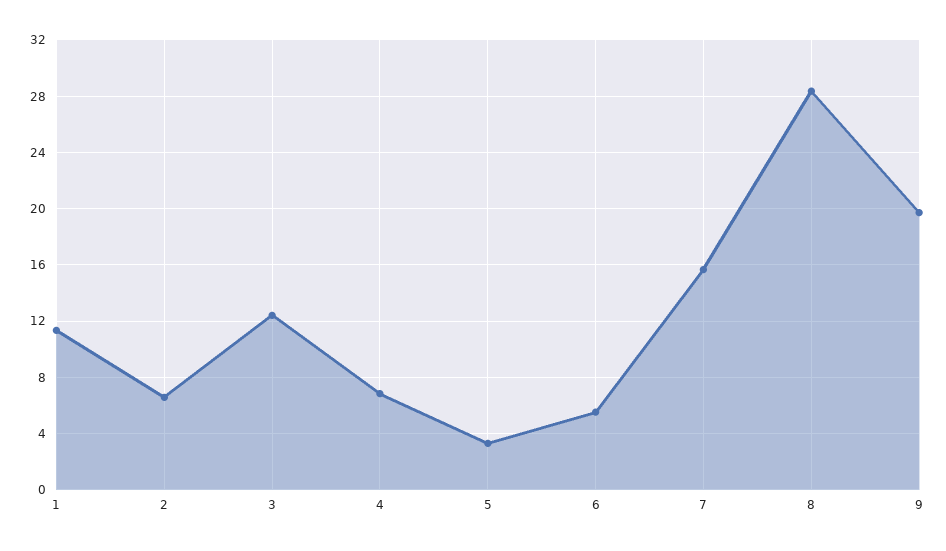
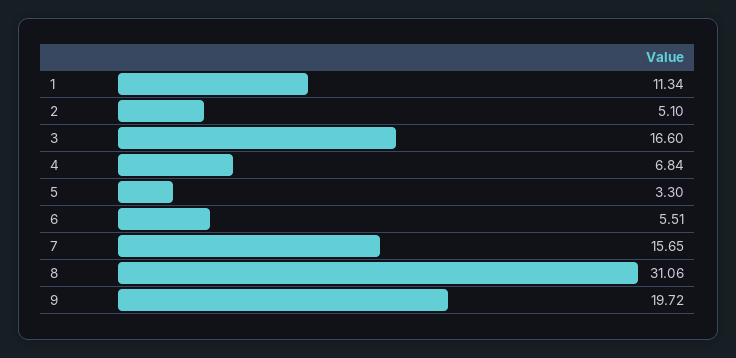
  {
    "1": 11.34,
-   "2": 6.5,
+   "2": 5.1,
-   "3": 12.5,
+   "3": 16.6,
    "4": 6.84,
    "5": 3.3,
    "6": 5.51,
    "7": 15.65,
-   "8": 28.5,
+   "8": 31.06,
    "9": 19.72
  }

